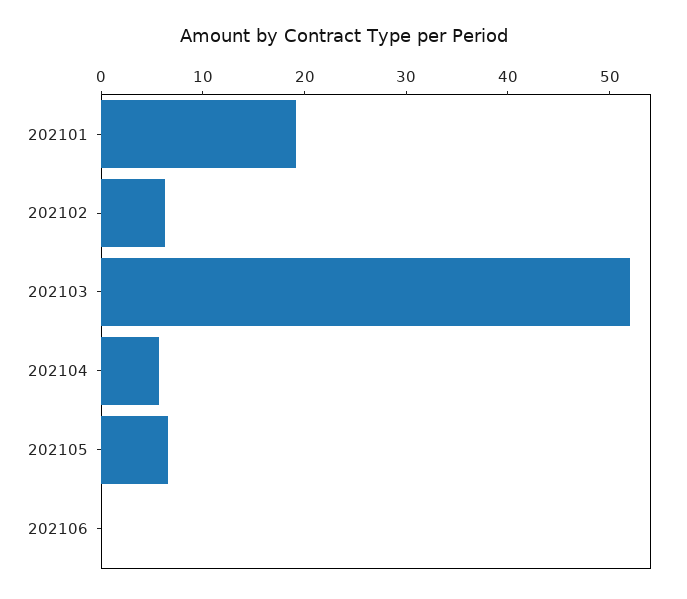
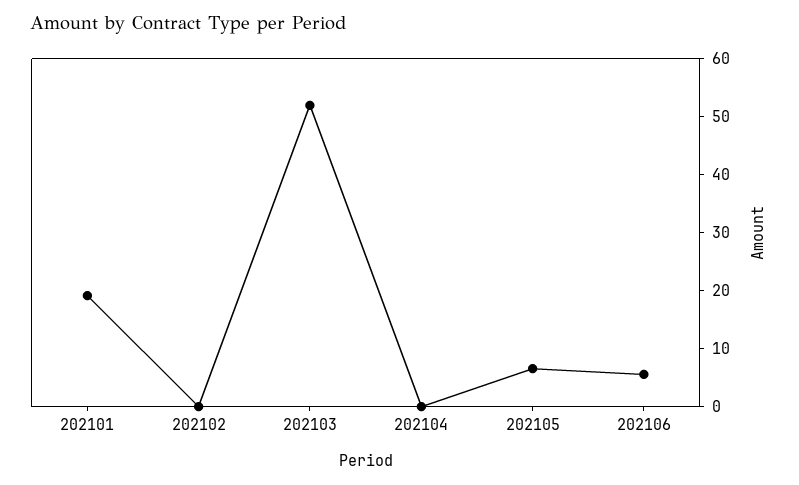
  {
    "202101": 20,
-   "202102": 6,
+   "202102": 0,
    "202103": 52,
-   "202104": 6,
+   "202104": 0,
    "202105": 6,
-   "202106": 0
+   "202106": 6
  }

